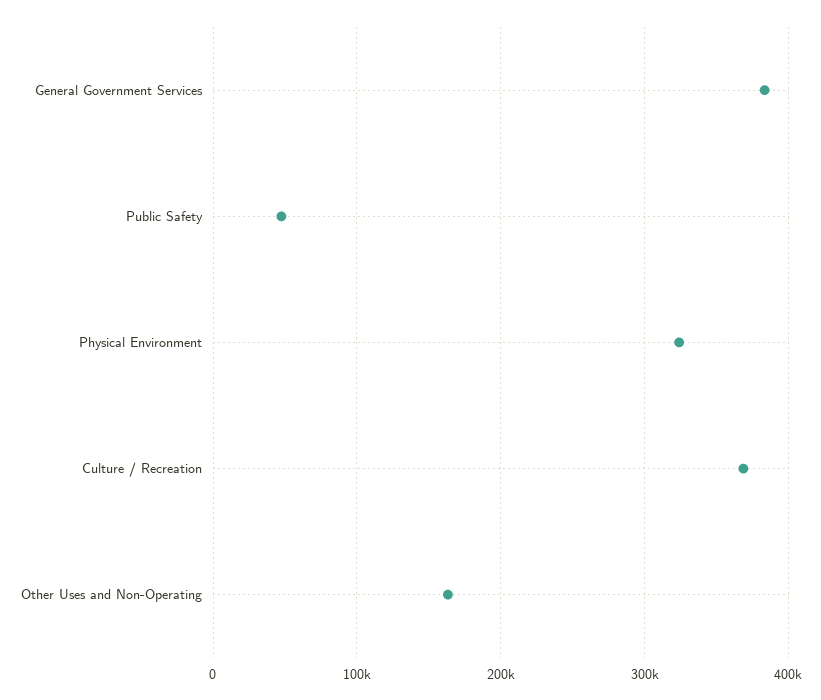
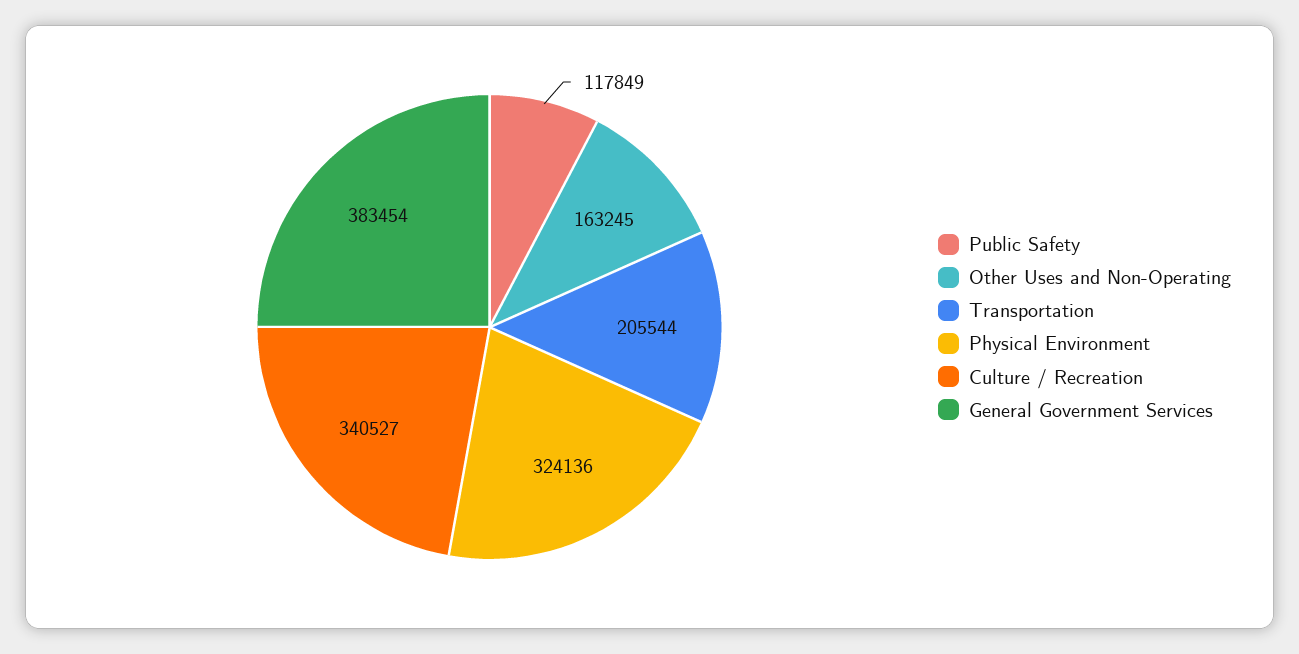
  {
    "General Government Services": 383454,
-   "Public Safety": 50000,
+   "Public Safety": 117849,
    "Physical Environment": 324136,
-   "Culture / Recreation": 370000,
+   "Culture / Recreation": 340527,
-   "Other Uses and Non-Operating": 163245
+   "Other Uses and Non-Operating": 163245,
+   "Transportation": 205544
  }

